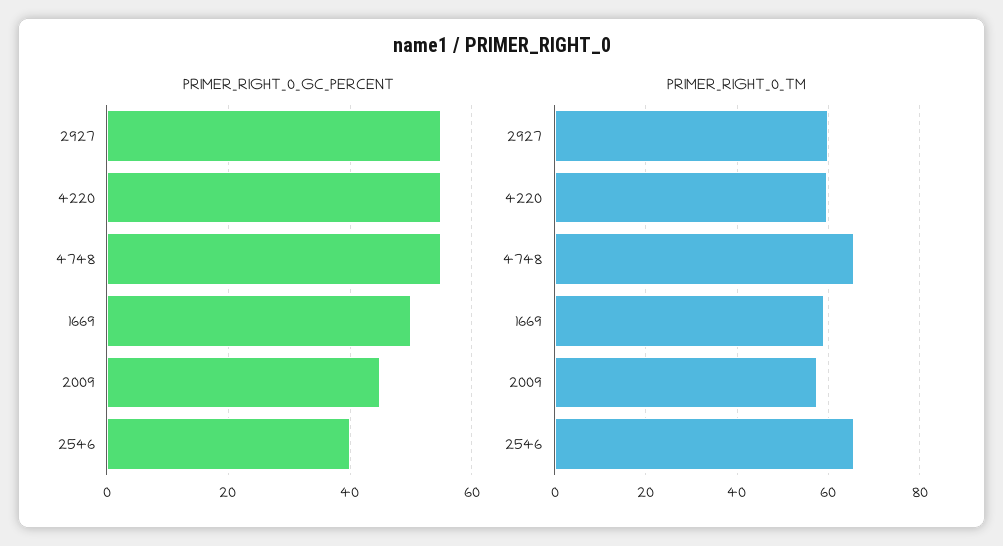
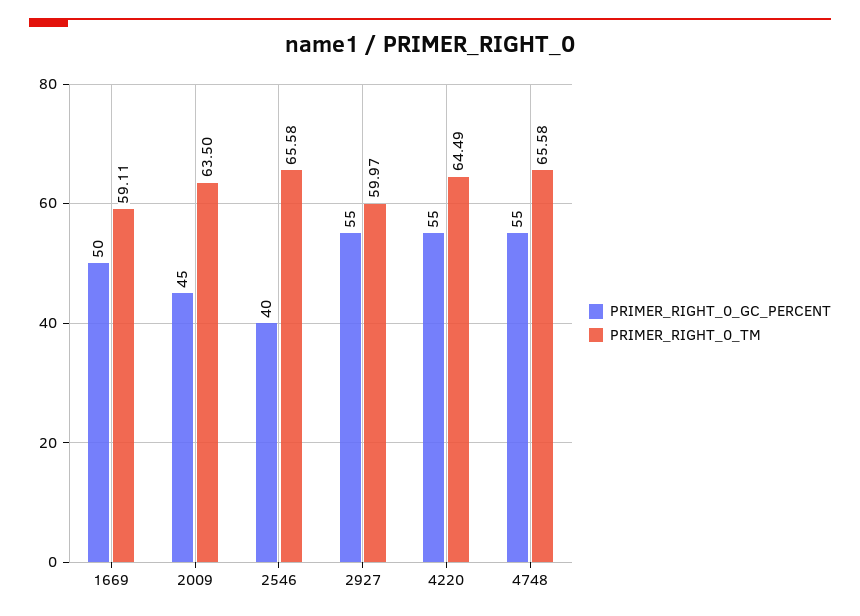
  {
    "PRIMER_RIGHT_0_GC_PERCENT": {
      "2927": 55,
      "4220": 55,
      "4748": 55,
      "1669": 50,
      "2009": 45,
      "2546": 40
    },
    "PRIMER_RIGHT_0_TM": {
      "2927": 59.97,
-     "4220": 60,
+     "4220": 64.49,
      "4748": 65.58,
      "1669": 59.11,
-     "2009": 58,
+     "2009": 63.5,
      "2546": 65.58
    }
  }

